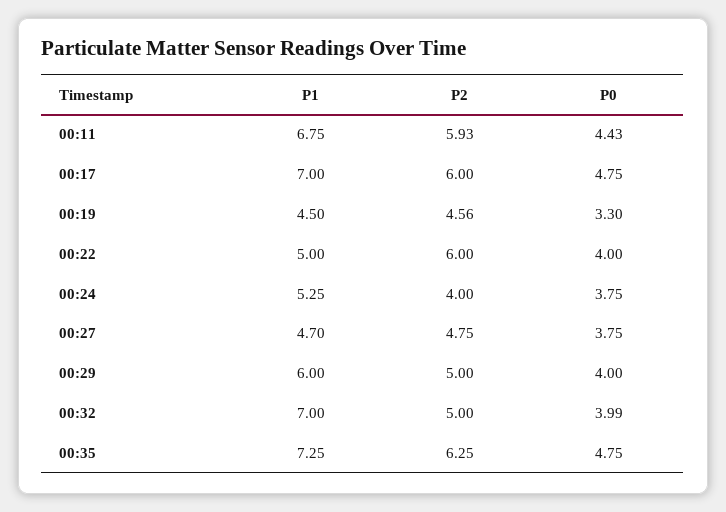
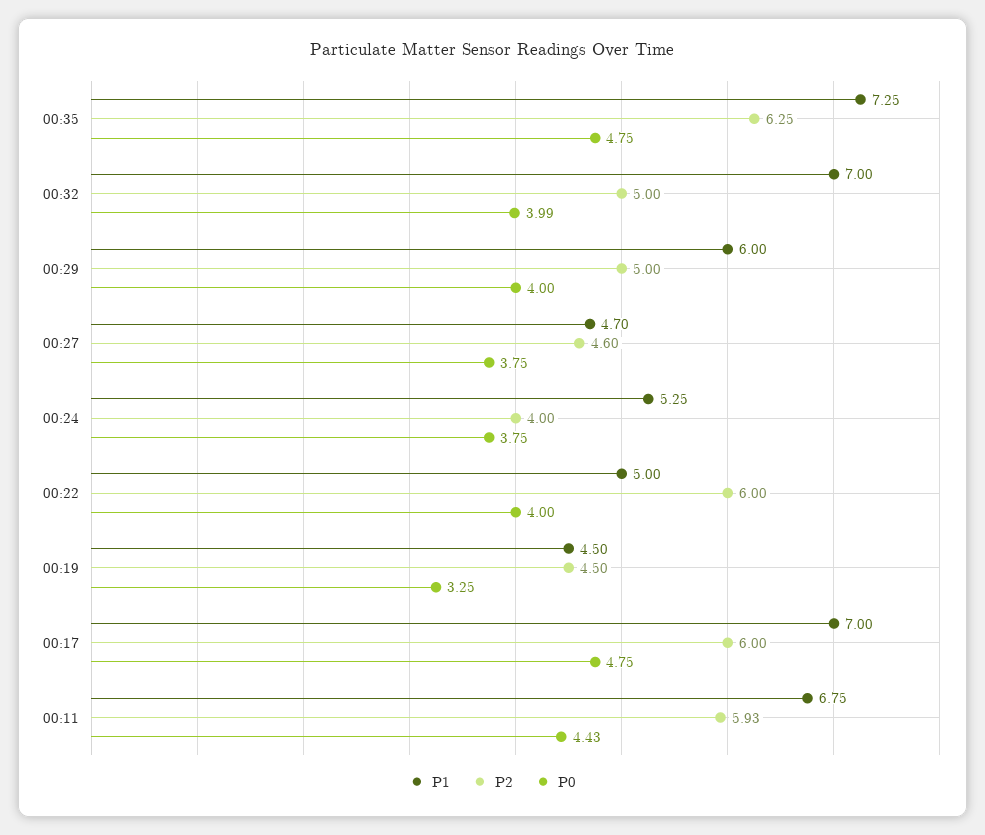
  {
    "P1": {
      "00:11": 6.75,
      "00:17": 7,
      "00:19": 4.5,
      "00:22": 5,
      "00:24": 5.25,
      "00:27": 4.7,
      "00:29": 6,
      "00:32": 7,
      "00:35": 7.25
    },
    "P2": {
      "00:11": 5.93,
      "00:17": 6,
-     "00:19": 4.56,
+     "00:19": 4.5,
      "00:22": 6,
      "00:24": 4,
-     "00:27": 4.75,
+     "00:27": 4.6,
      "00:29": 5,
      "00:32": 5,
      "00:35": 6.25
    },
    "P0": {
      "00:11": 4.43,
      "00:17": 4.75,
-     "00:19": 3.3,
+     "00:19": 3.25,
      "00:22": 4,
      "00:24": 3.75,
      "00:27": 3.75,
      "00:29": 4,
      "00:32": 3.99,
      "00:35": 4.75
    }
  }

